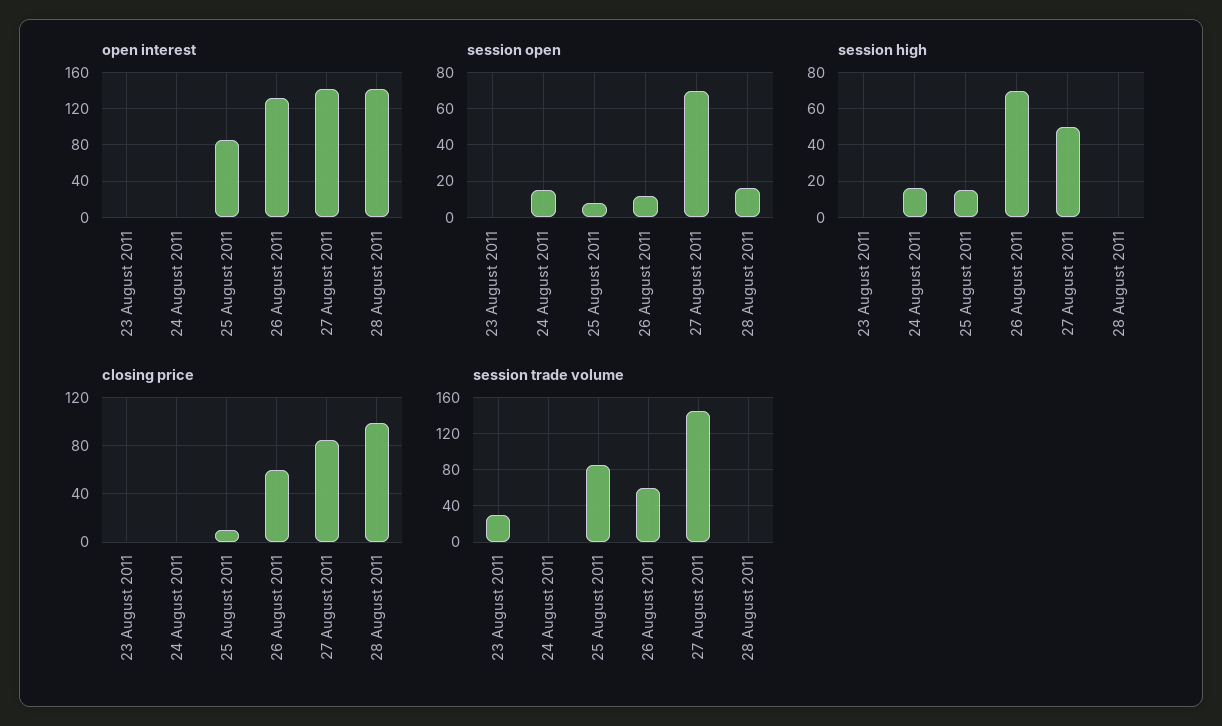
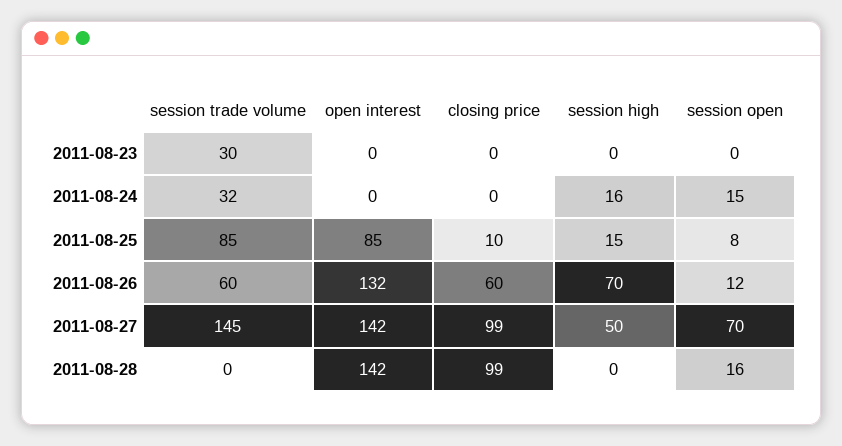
  {
    "open interest": {
      "23 August 2011": 0,
      "24 August 2011": 0,
      "25 August 2011": 85,
      "26 August 2011": 132,
      "27 August 2011": 142,
      "28 August 2011": 142
    },
    "session open": {
      "23 August 2011": 0,
      "24 August 2011": 15,
      "25 August 2011": 8,
      "26 August 2011": 12,
      "27 August 2011": 70,
      "28 August 2011": 16
    },
    "session high": {
      "23 August 2011": 0,
      "24 August 2011": 16,
      "25 August 2011": 15,
      "26 August 2011": 70,
      "27 August 2011": 50,
      "28 August 2011": 0
    },
    "closing price": {
      "23 August 2011": 0,
      "24 August 2011": 0,
      "25 August 2011": 10,
      "26 August 2011": 60,
-     "27 August 2011": 85,
+     "27 August 2011": 99,
      "28 August 2011": 99
    },
    "session trade volume": {
      "23 August 2011": 30,
-     "24 August 2011": 0,
+     "24 August 2011": 32,
      "25 August 2011": 85,
      "26 August 2011": 60,
      "27 August 2011": 145,
      "28 August 2011": 0
    }
  }

